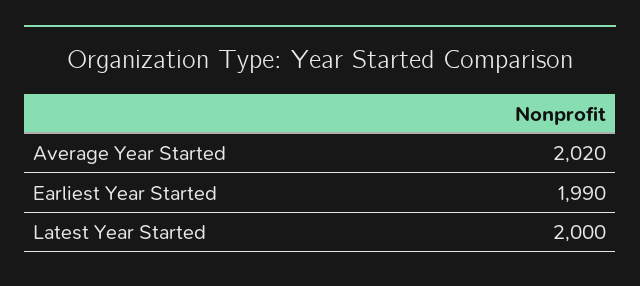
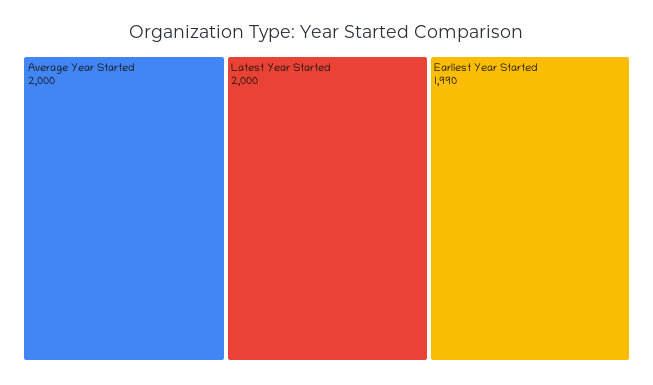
  {
-   "Average Year Started": 2020,
+   "Average Year Started": 2000,
    "Earliest Year Started": 1990,
    "Latest Year Started": 2000
  }

